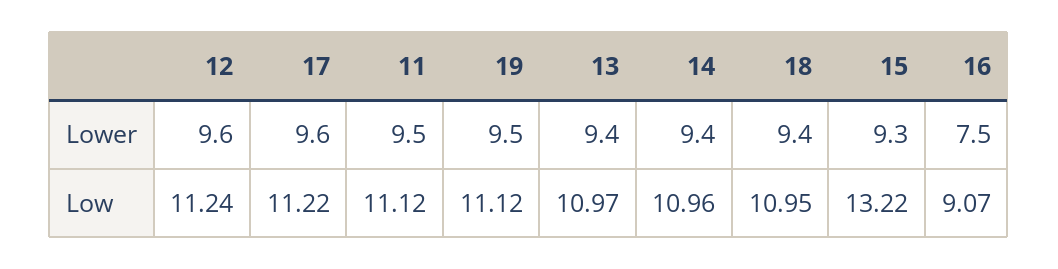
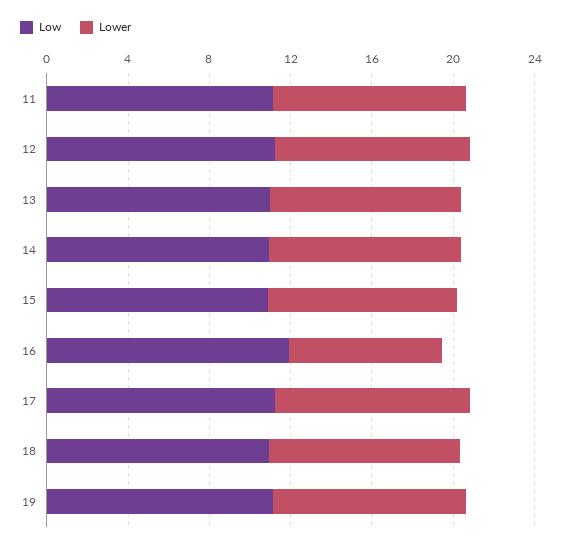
  {
    "Lower": {
      "12": 9.6,
      "17": 9.6,
      "11": 9.5,
      "19": 9.5,
      "13": 9.4,
      "14": 9.4,
      "18": 9.4,
      "15": 9.3,
      "16": 7.5
    },
    "Low": {
      "12": 11.24,
      "17": 11.22,
      "11": 11.12,
      "19": 11.12,
      "13": 10.97,
      "14": 10.96,
      "18": 10.95,
-     "15": 13.22,
+     "15": 11,
-     "16": 9.07
+     "16": 12
    }
  }

